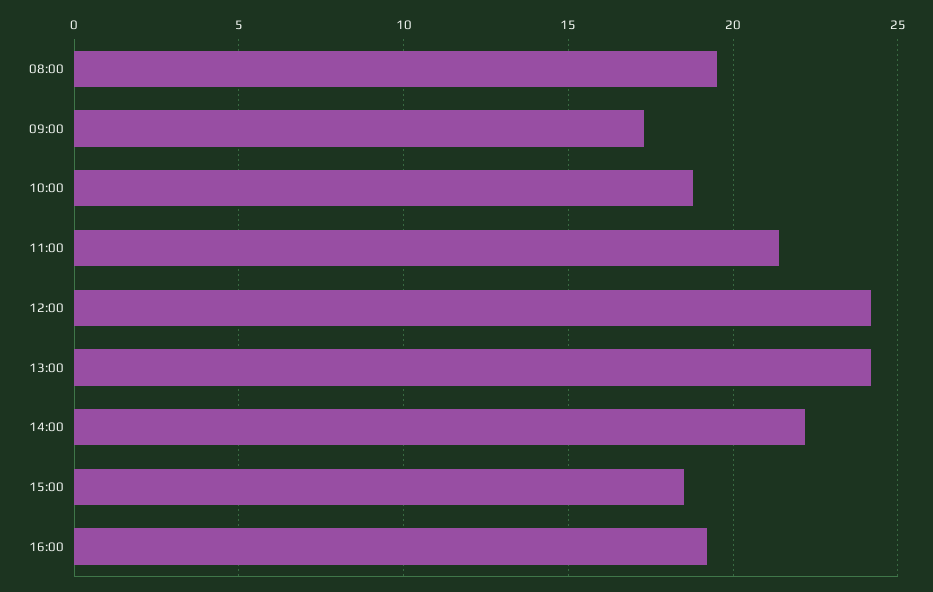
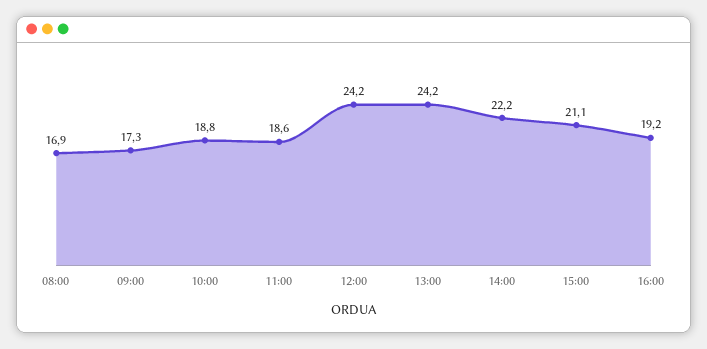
  {
-   "08:00": 19.5,
+   "08:00": 16.9,
    "09:00": 17.3,
    "10:00": 18.8,
-   "11:00": 21.5,
+   "11:00": 18.6,
    "12:00": 24.2,
    "13:00": 24.2,
    "14:00": 22.2,
-   "15:00": 18.5,
+   "15:00": 21.1,
    "16:00": 19.2
  }

